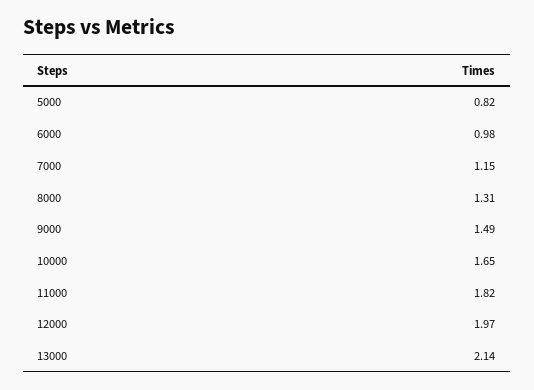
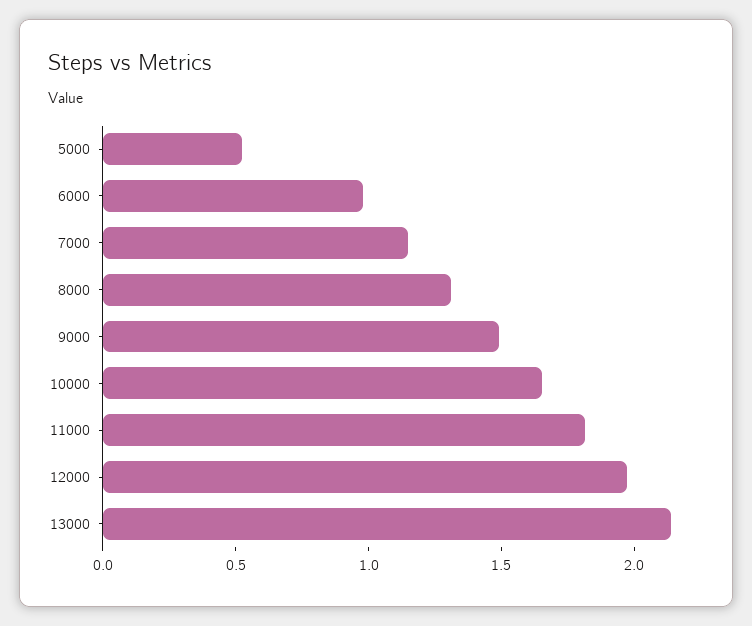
  {
-   "5000": 0.82,
+   "5000": 0.5,
    "6000": 0.98,
    "7000": 1.15,
    "8000": 1.31,
    "9000": 1.49,
    "10000": 1.65,
    "11000": 1.82,
    "12000": 1.97,
    "13000": 2.14
  }

